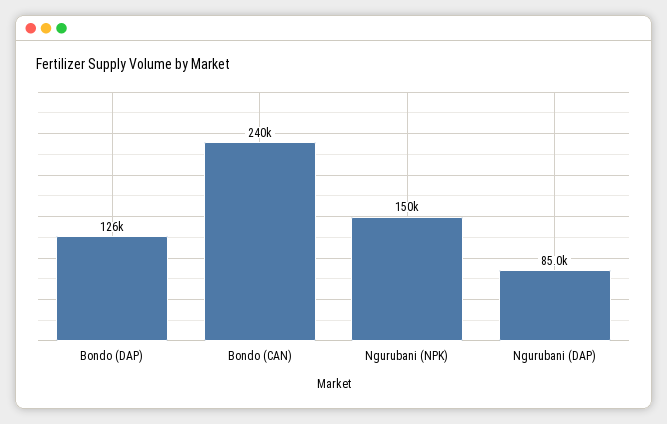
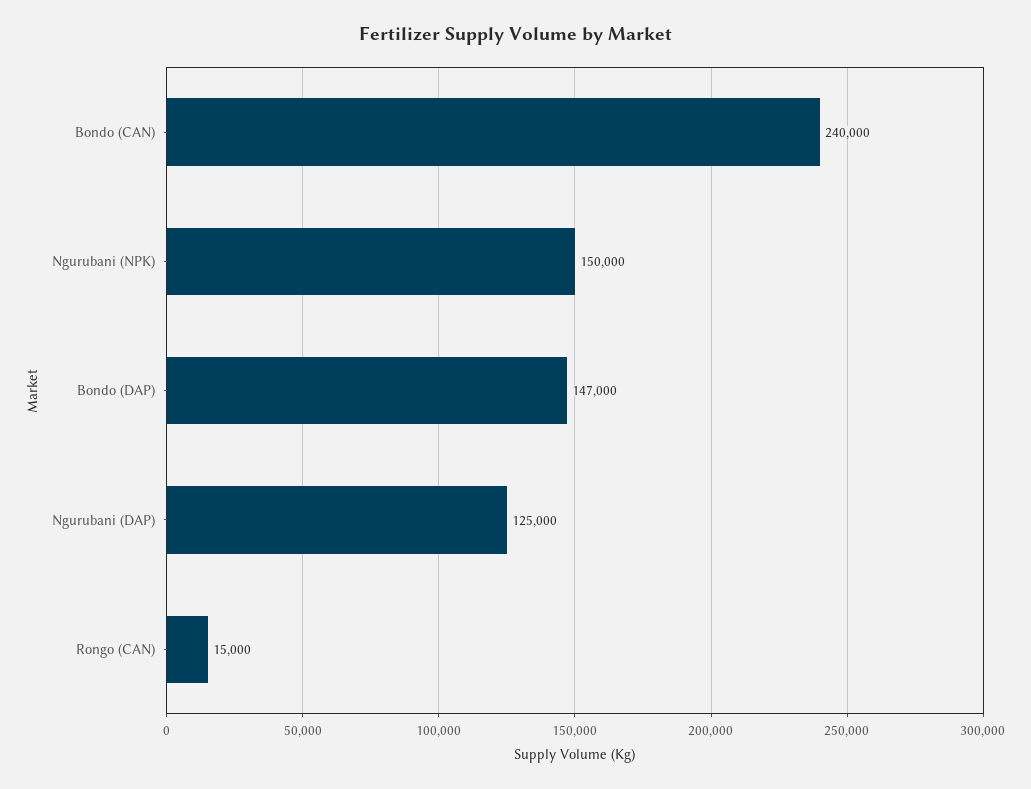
  {
-   "Bondo (DAP)": 126000,
+   "Bondo (DAP)": 147000,
    "Bondo (CAN)": 240000,
    "Ngurubani (NPK)": 150000,
-   "Ngurubani (DAP)": 85000
+   "Ngurubani (DAP)": 125000,
+   "Rongo (CAN)": 15000
  }

